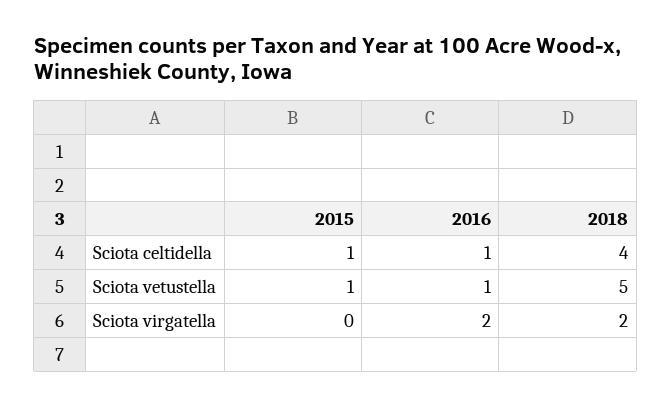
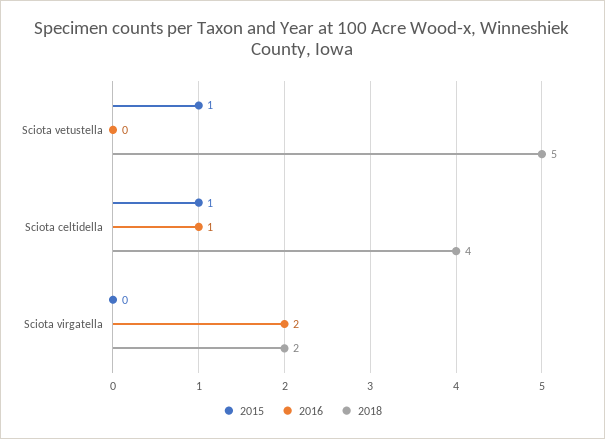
  {
    "2015": {
      "Sciota celtidella": 1,
      "Sciota vetustella": 1,
      "Sciota virgatella": 0
    },
    "2016": {
      "Sciota celtidella": 1,
-     "Sciota vetustella": 1,
+     "Sciota vetustella": 0,
      "Sciota virgatella": 2
    },
    "2018": {
      "Sciota celtidella": 4,
      "Sciota vetustella": 5,
      "Sciota virgatella": 2
    }
  }

